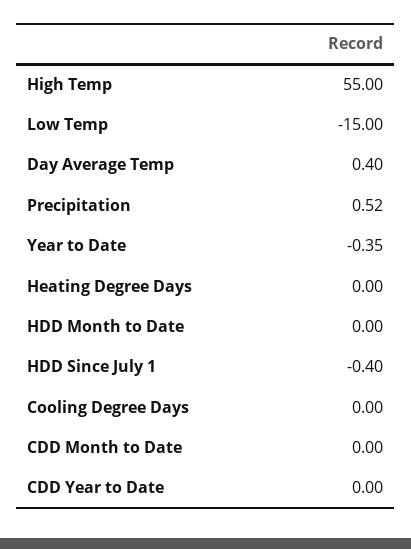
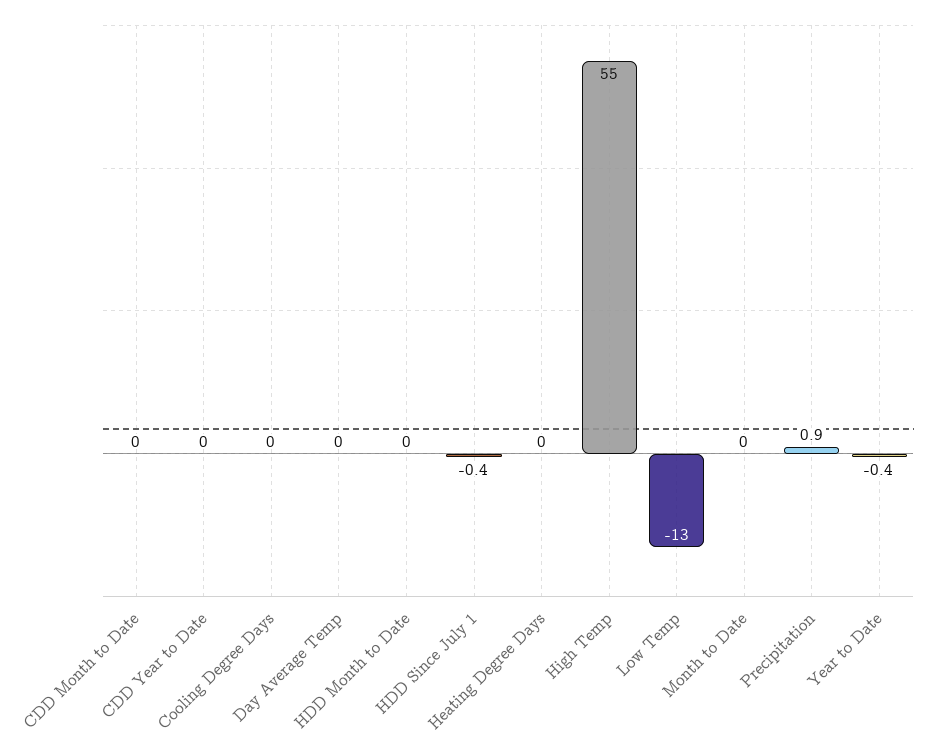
  {
    "High Temp": 55,
-   "Low Temp": -15,
+   "Low Temp": -13,
-   "Day Average Temp": 0.4,
+   "Day Average Temp": 0,
-   "Precipitation": 0.52,
+   "Precipitation": 0.9,
    "Year to Date": -0.35,
    "Heating Degree Days": 0,
    "HDD Month to Date": 0,
    "HDD Since July 1": -0.4,
    "Cooling Degree Days": 0,
    "CDD Month to Date": 0,
-   "CDD Year to Date": 0
+   "CDD Year to Date": 0,
+   "Month to Date": 0
  }

